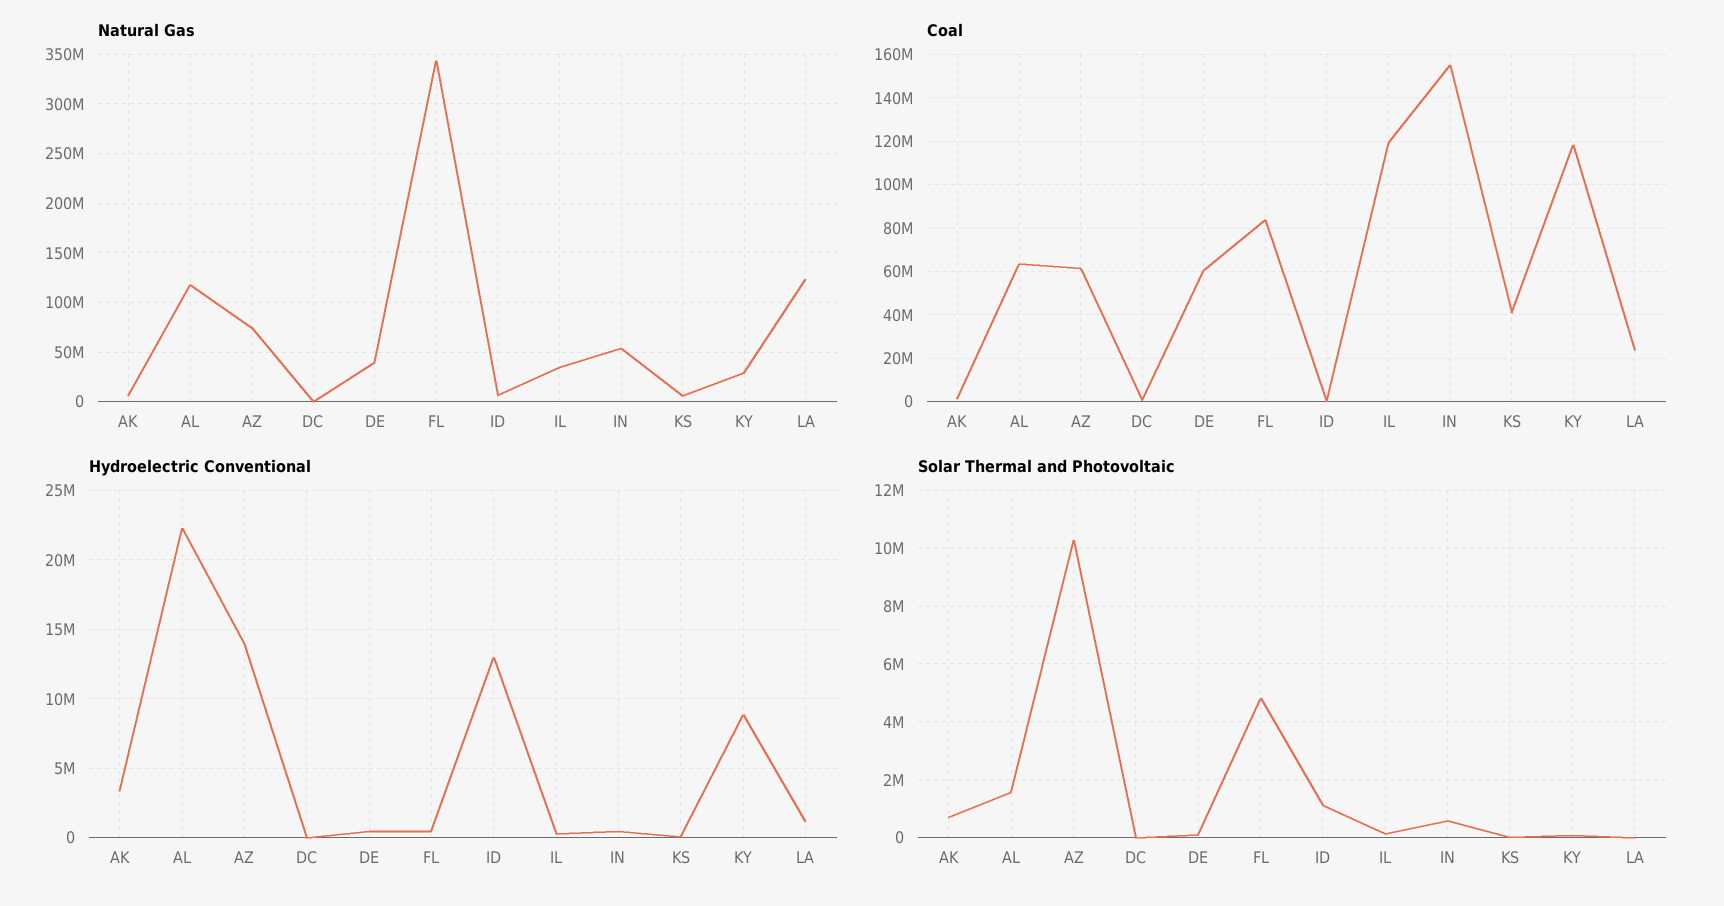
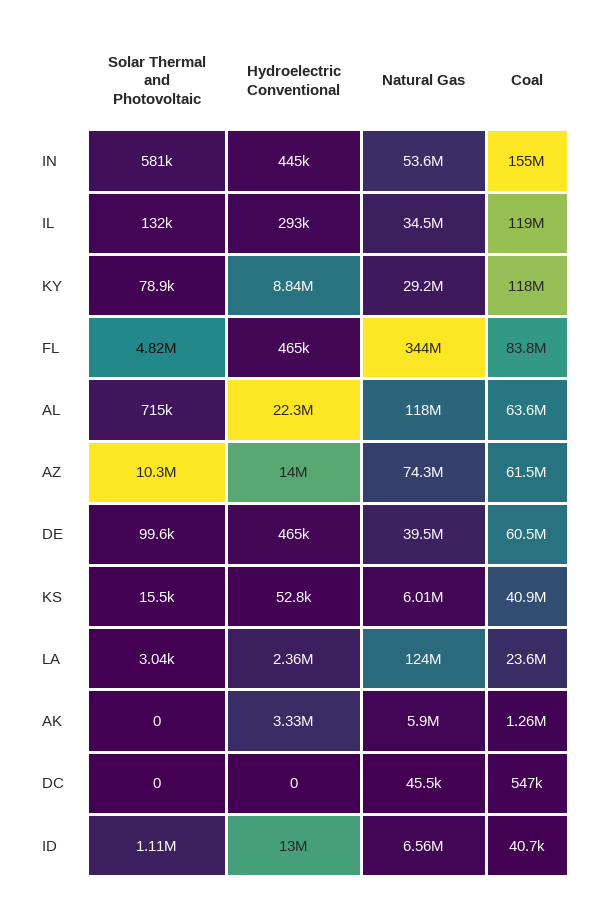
  {
    "Natural Gas": {
      "AK": 5900000,
      "AL": 118000000,
      "AZ": 74300000,
      "DC": 45500,
      "DE": 39500000,
      "FL": 344000000,
      "ID": 6560000,
      "IL": 34500000,
      "IN": 53600000,
      "KS": 6010000,
      "KY": 29200000,
      "LA": 124000000
    },
    "Coal": {
      "AK": 1260000,
      "AL": 63600000,
      "AZ": 61500000,
      "DC": 547000,
      "DE": 60500000,
      "FL": 83800000,
      "ID": 40700,
      "IL": 119000000,
      "IN": 155000000,
      "KS": 40900000,
      "KY": 118000000,
      "LA": 23600000
    },
    "Hydroelectric Conventional": {
      "AK": 3330000,
      "AL": 22300000,
      "AZ": 14000000,
      "DC": 0,
      "DE": 465000,
      "FL": 465000,
      "ID": 13000000,
      "IL": 293000,
      "IN": 445000,
      "KS": 52800,
      "KY": 8840000,
-     "LA": 1000000
+     "LA": 2360000
    },
    "Solar Thermal and Photovoltaic": {
-     "AK": 750000,
+     "AK": 0,
-     "AL": 1500000,
+     "AL": 715000,
      "AZ": 10300000,
      "DC": 0,
      "DE": 99600,
      "FL": 4820000,
      "ID": 1110000,
      "IL": 132000,
      "IN": 581000,
      "KS": 15500,
      "KY": 78900,
      "LA": 3040
    }
  }

